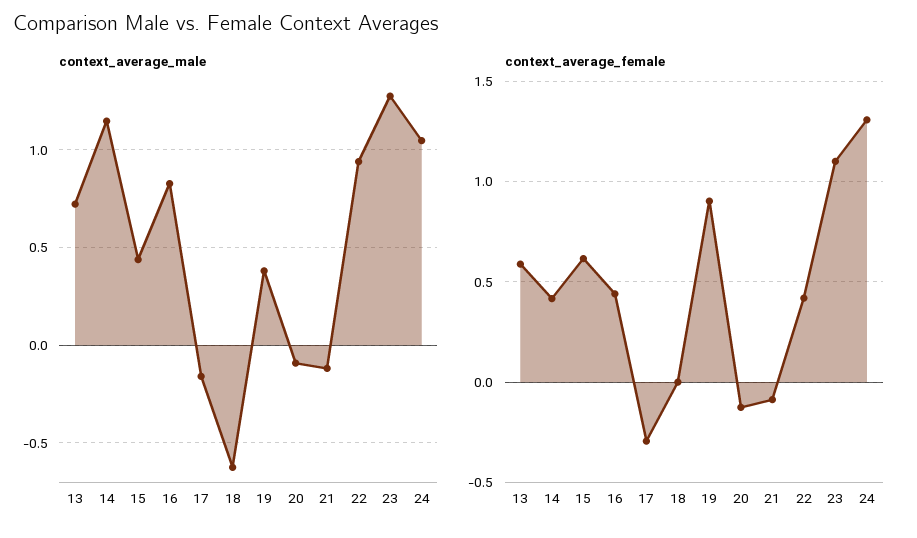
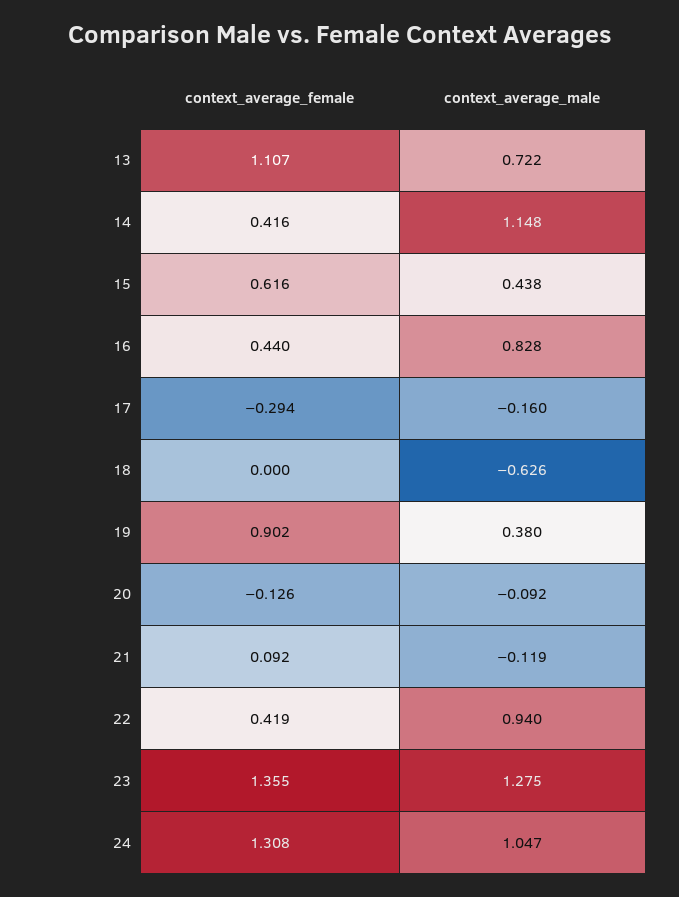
  {
    "context_average_male": {
      "13": 0.722,
      "14": 1.148,
      "15": 0.438,
      "16": 0.828,
      "17": -0.16,
      "18": -0.626,
      "19": 0.38,
      "20": -0.092,
      "21": -0.119,
      "22": 0.94,
      "23": 1.275,
      "24": 1.047
    },
    "context_average_female": {
-     "13": 0.6,
+     "13": 1.107,
      "14": 0.416,
      "15": 0.616,
      "16": 0.44,
      "17": -0.294,
      "18": 0,
      "19": 0.902,
      "20": -0.126,
-     "21": -0.1,
+     "21": 0.092,
      "22": 0.419,
-     "23": 1.1,
+     "23": 1.355,
      "24": 1.308
    }
  }

